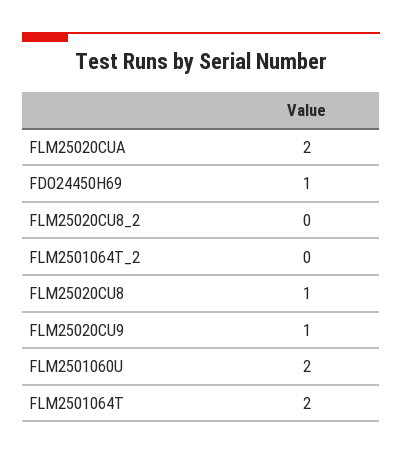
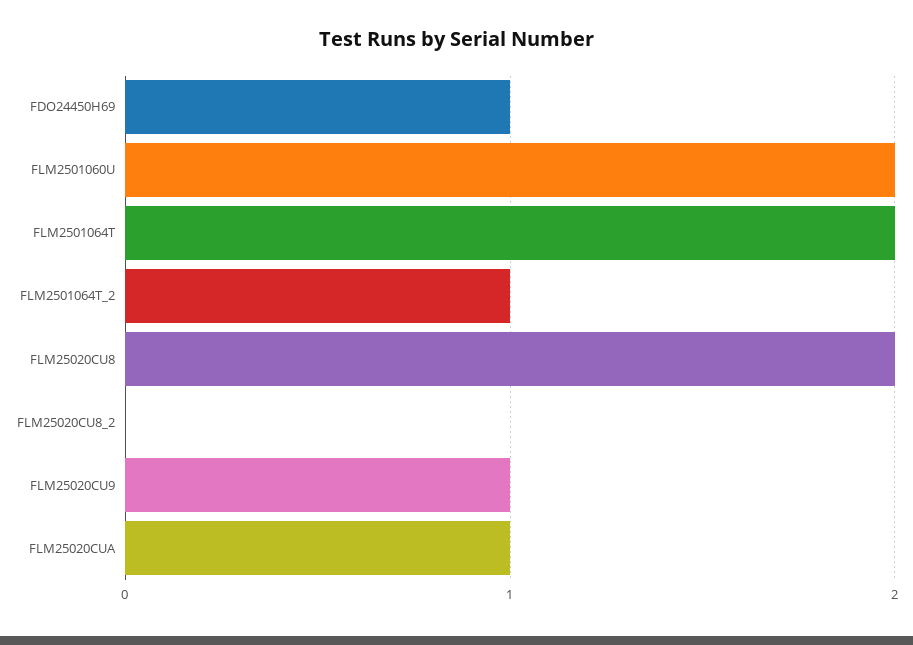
  {
-   "FLM25020CUA": 2,
+   "FLM25020CUA": 1,
    "FDO24450H69": 1,
    "FLM25020CU8_2": 0,
-   "FLM2501064T_2": 0,
+   "FLM2501064T_2": 1,
-   "FLM25020CU8": 1,
+   "FLM25020CU8": 2,
    "FLM25020CU9": 1,
    "FLM2501060U": 2,
    "FLM2501064T": 2
  }

